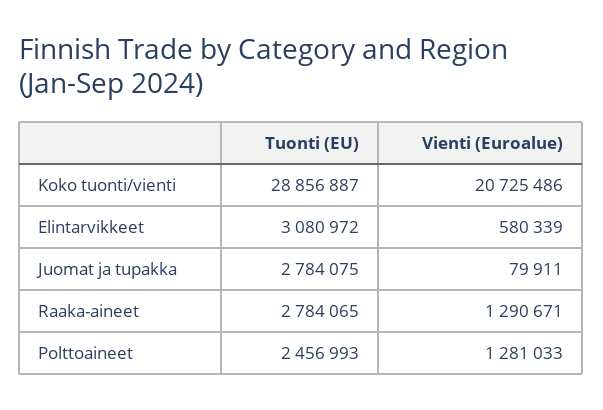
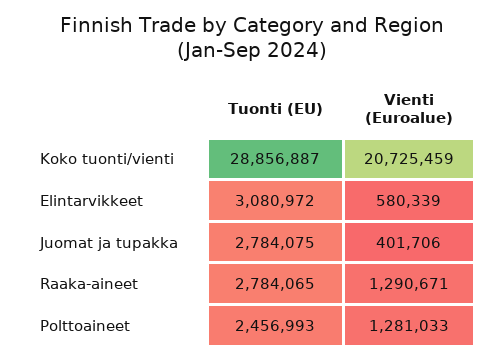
  {
    "Tuonti (EU)": {
      "Koko tuonti/vienti": 28856887,
      "Elintarvikkeet": 3080972,
      "Juomat ja tupakka": 2784075,
      "Raaka-aineet": 2784065,
      "Polttoaineet": 2456993
    },
    "Vienti (Euroalue)": {
-     "Koko tuonti/vienti": 20725486,
+     "Koko tuonti/vienti": 20725459,
      "Elintarvikkeet": 580339,
-     "Juomat ja tupakka": 79911,
+     "Juomat ja tupakka": 401706,
      "Raaka-aineet": 1290671,
      "Polttoaineet": 1281033
    }
  }

